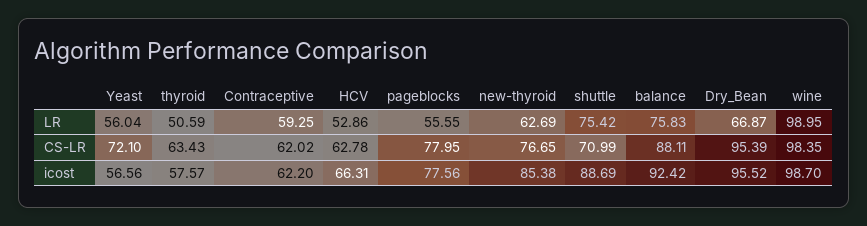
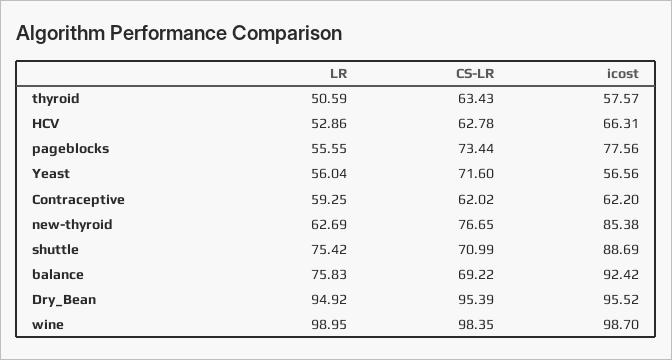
  {
    "Yeast": {
      "LR": 56.04,
-     "CS-LR": 72.1,
+     "CS-LR": 71.6,
      "icost": 56.56
    },
    "thyroid": {
      "LR": 50.59,
      "CS-LR": 63.43,
      "icost": 57.57
    },
    "Contraceptive": {
      "LR": 59.25,
      "CS-LR": 62.02,
      "icost": 62.2
    },
    "HCV": {
      "LR": 52.86,
      "CS-LR": 62.78,
      "icost": 66.31
    },
    "pageblocks": {
      "LR": 55.55,
-     "CS-LR": 77.95,
+     "CS-LR": 73.44,
      "icost": 77.56
    },
    "new-thyroid": {
      "LR": 62.69,
      "CS-LR": 76.65,
      "icost": 85.38
    },
    "shuttle": {
      "LR": 75.42,
      "CS-LR": 70.99,
      "icost": 88.69
    },
    "balance": {
      "LR": 75.83,
-     "CS-LR": 88.11,
+     "CS-LR": 69.22,
      "icost": 92.42
    },
    "Dry_Bean": {
-     "LR": 66.87,
+     "LR": 94.92,
      "CS-LR": 95.39,
      "icost": 95.52
    },
    "wine": {
      "LR": 98.95,
      "CS-LR": 98.35,
      "icost": 98.7
    }
  }

